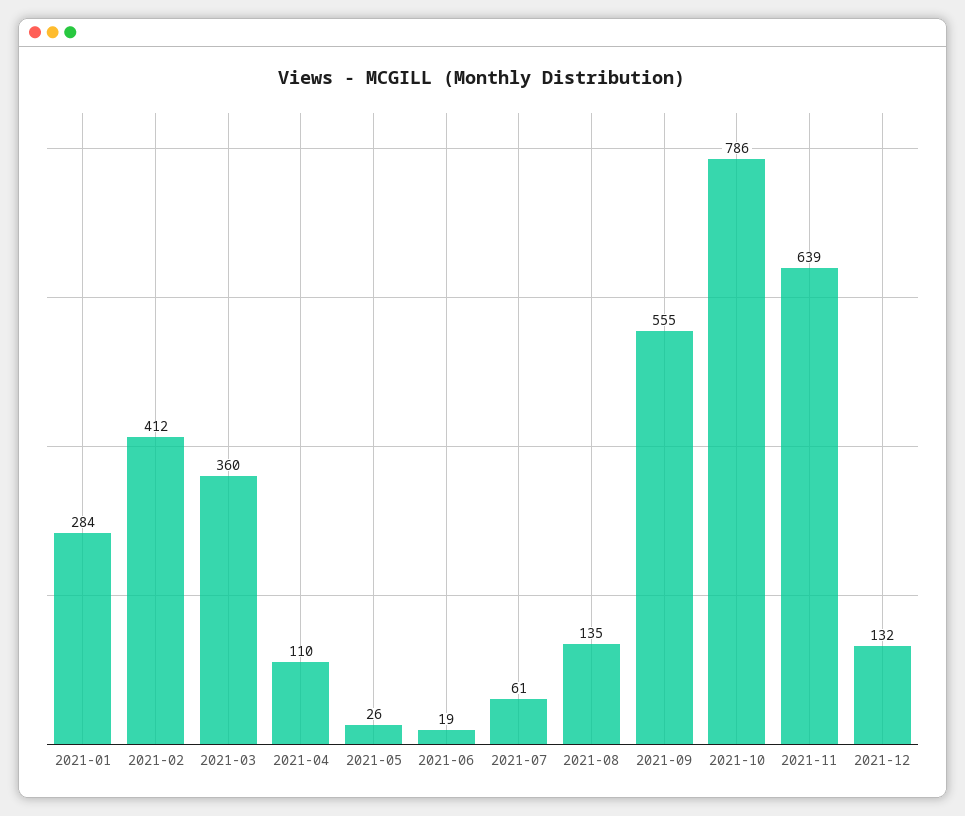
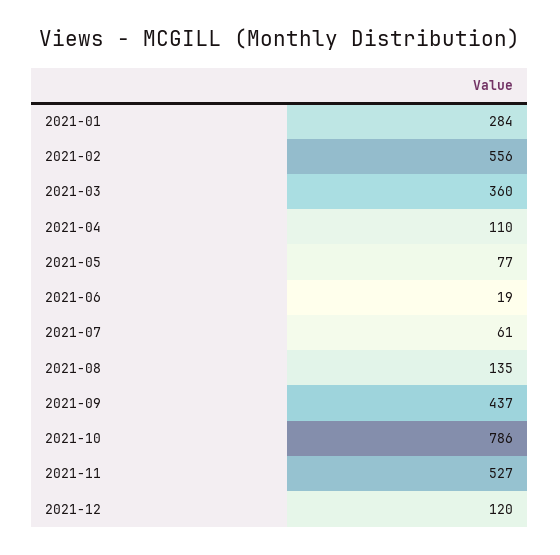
  {
    "2021-01": 284,
-   "2021-02": 412,
+   "2021-02": 556,
    "2021-03": 360,
    "2021-04": 110,
-   "2021-05": 26,
+   "2021-05": 77,
    "2021-06": 19,
    "2021-07": 61,
    "2021-08": 135,
-   "2021-09": 555,
+   "2021-09": 437,
    "2021-10": 786,
-   "2021-11": 639,
+   "2021-11": 527,
-   "2021-12": 132
+   "2021-12": 120
  }

